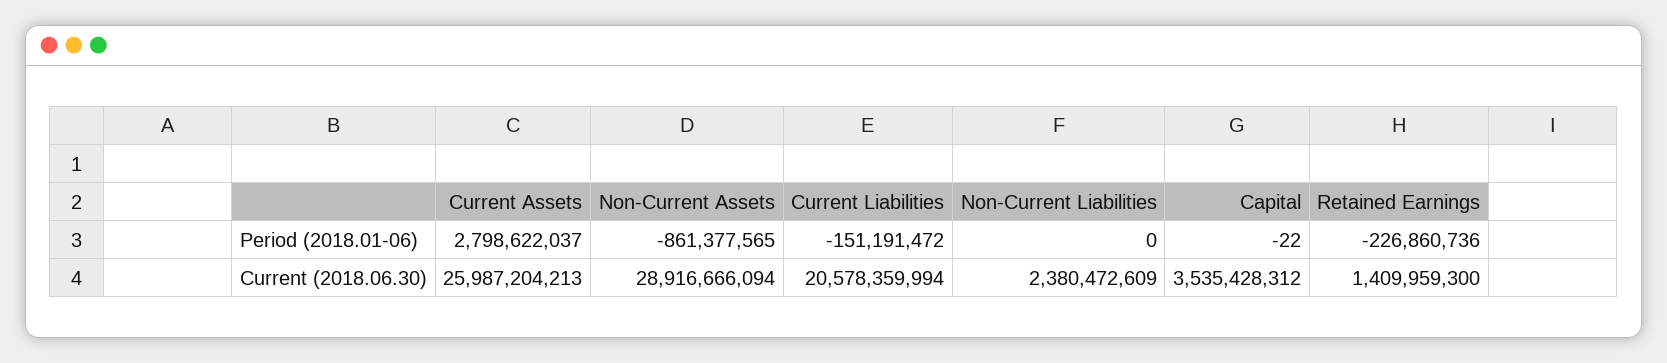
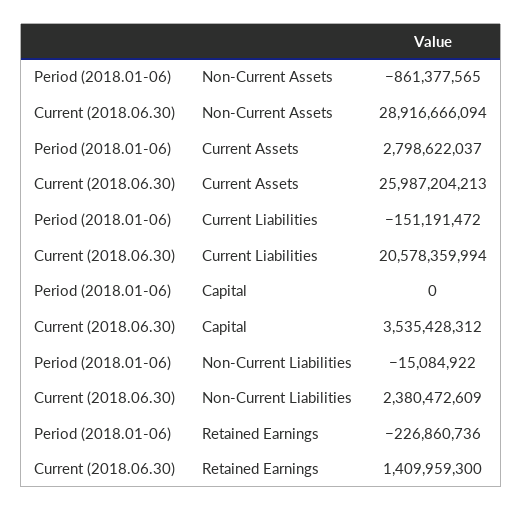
  {
    "Current Assets": {
      "Period (2018.01-06)": 2798622037,
      "Current (2018.06.30)": 25987204213
    },
    "Non-Current Assets": {
      "Period (2018.01-06)": -861377565,
      "Current (2018.06.30)": 28916666094
    },
    "Current Liabilities": {
      "Period (2018.01-06)": -151191472,
      "Current (2018.06.30)": 20578359994
    },
    "Non-Current Liabilities": {
-     "Period (2018.01-06)": 0,
+     "Period (2018.01-06)": -15084922,
      "Current (2018.06.30)": 2380472609
    },
    "Capital": {
-     "Period (2018.01-06)": -22,
+     "Period (2018.01-06)": 0,
      "Current (2018.06.30)": 3535428312
    },
    "Retained Earnings": {
      "Period (2018.01-06)": -226860736,
      "Current (2018.06.30)": 1409959300
    }
  }

